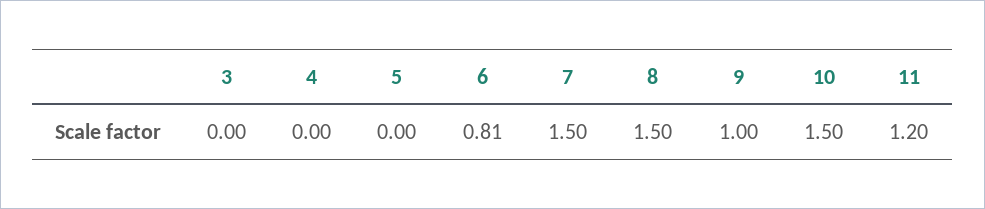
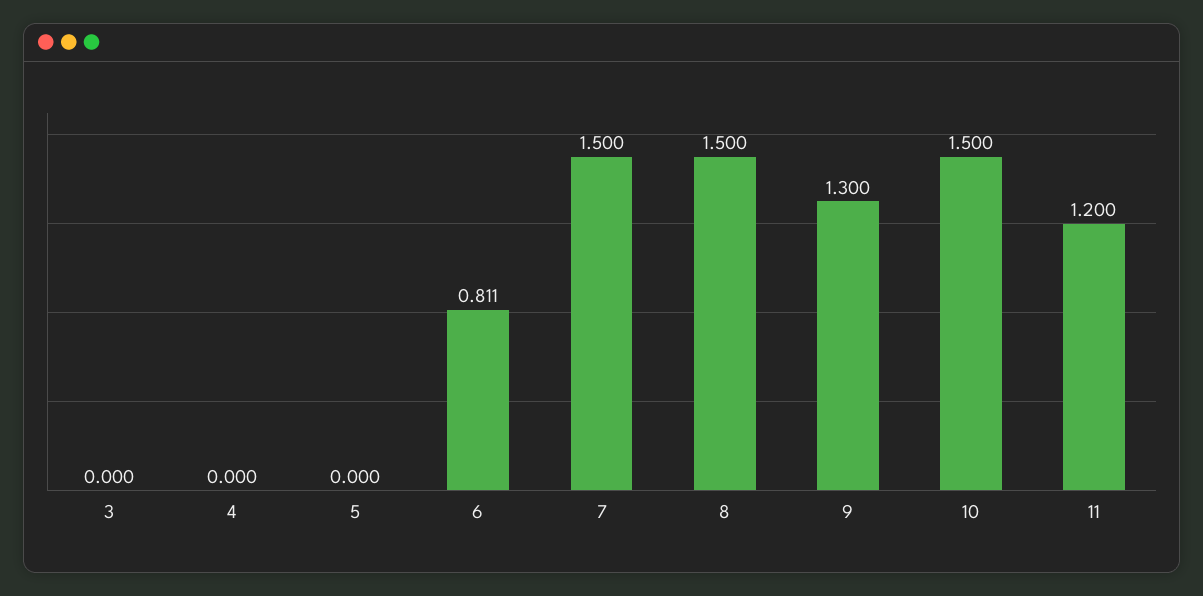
  {
    "3": 0,
    "4": 0,
    "5": 0,
    "6": 0.811,
    "7": 1.5,
    "8": 1.5,
-   "9": 1,
+   "9": 1.3,
    "10": 1.5,
    "11": 1.2
  }

